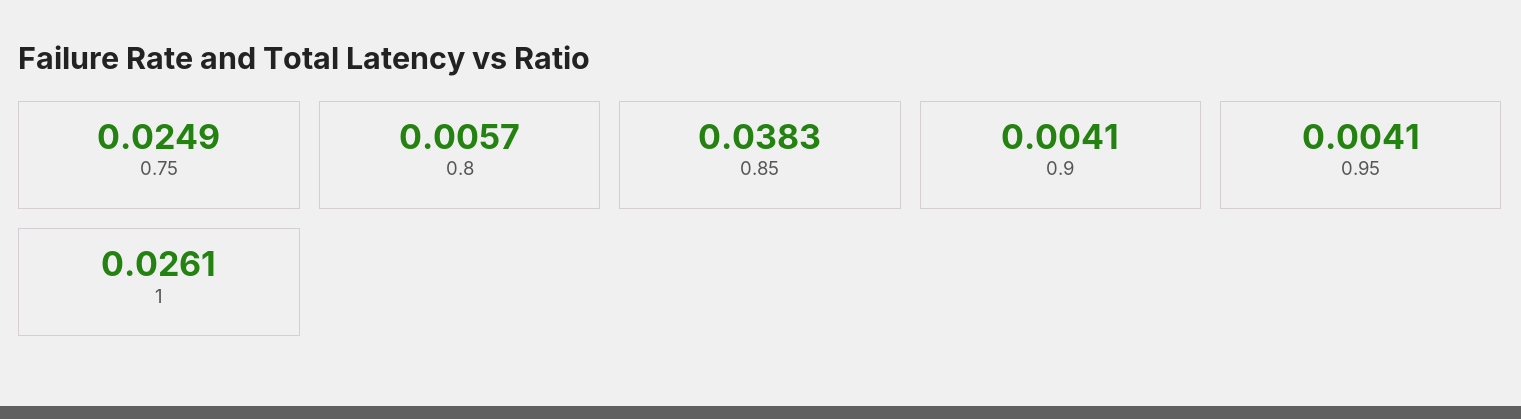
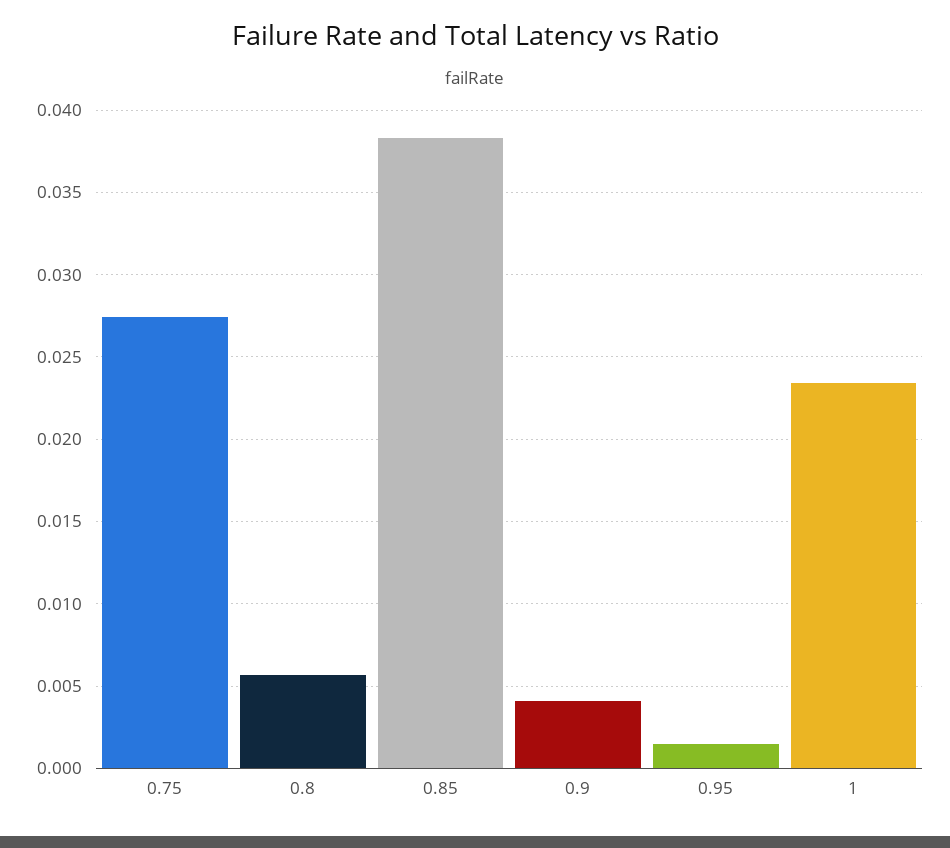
  {
-   "0.75": 0.0249,
+   "0.75": 0.0275,
    "0.8": 0.0057,
    "0.85": 0.0383,
    "0.9": 0.0041,
-   "0.95": 0.0041,
+   "0.95": 0.0015,
-   "1": 0.0261
+   "1": 0.0235
  }

